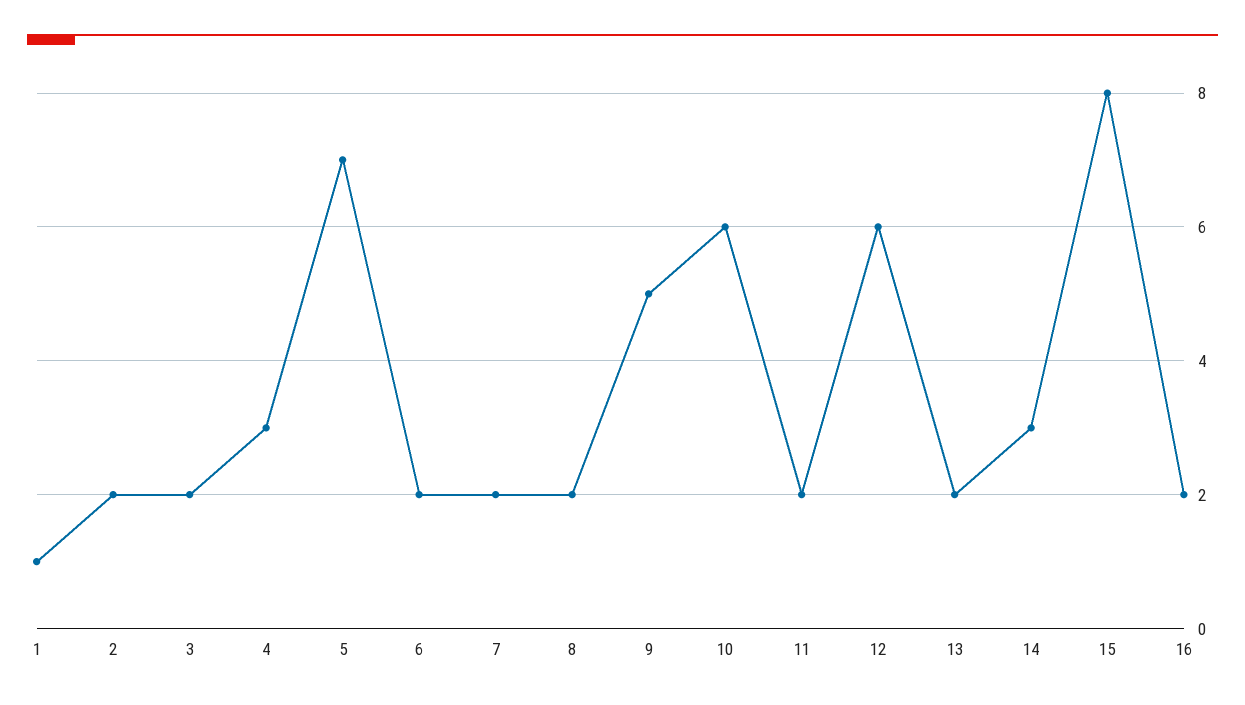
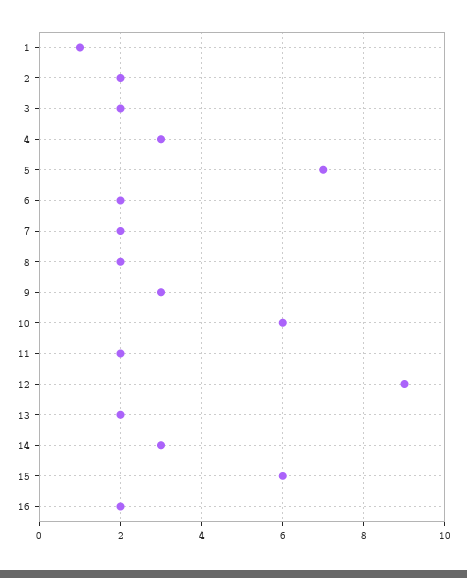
  {
    "1": 1,
    "2": 2,
    "3": 2,
    "4": 3,
    "5": 7,
    "6": 2,
    "7": 2,
    "8": 2,
-   "9": 5,
+   "9": 3,
    "10": 6,
    "11": 2,
-   "12": 6,
+   "12": 9,
    "13": 2,
    "14": 3,
-   "15": 8,
+   "15": 6,
    "16": 2
  }

